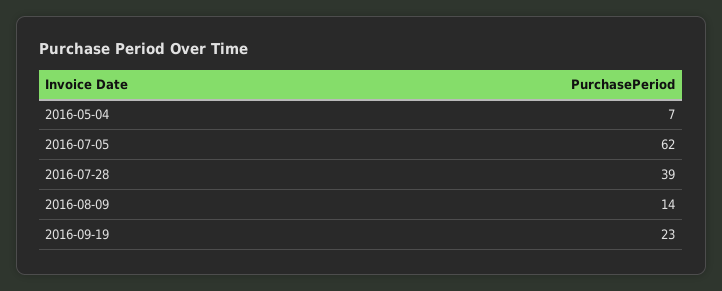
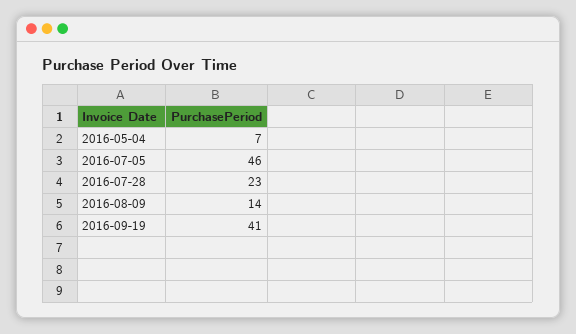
  {
    "2016-05-04": 7,
-   "2016-07-05": 62,
+   "2016-07-05": 46,
-   "2016-07-28": 39,
+   "2016-07-28": 23,
    "2016-08-09": 14,
-   "2016-09-19": 23
+   "2016-09-19": 41
  }

